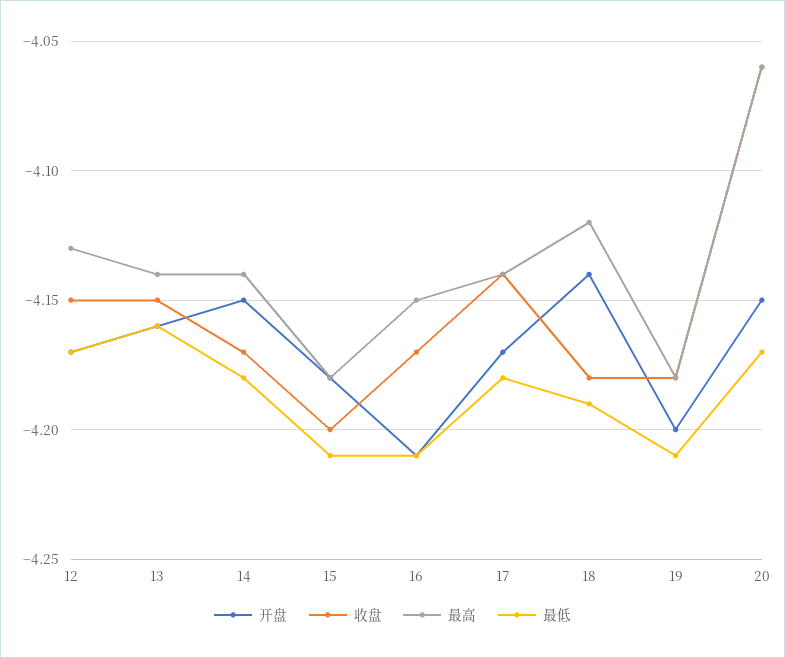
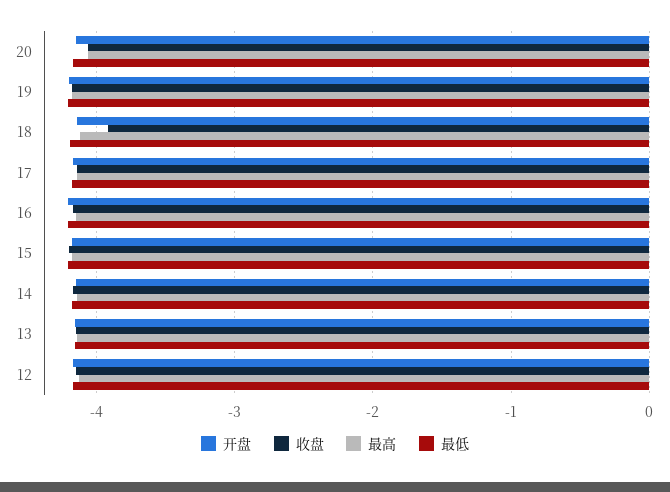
  {
    "开盘": {
      "12": -4.17,
      "13": -4.16,
      "14": -4.15,
      "15": -4.18,
      "16": -4.21,
      "17": -4.17,
      "18": -4.14,
      "19": -4.2,
      "20": -4.15
    },
    "收盘": {
      "12": -4.15,
      "13": -4.15,
      "14": -4.17,
      "15": -4.2,
      "16": -4.17,
      "17": -4.14,
-     "18": -4.18,
+     "18": -3.9,
      "19": -4.18,
      "20": -4.06
    },
    "最高": {
      "12": -4.13,
      "13": -4.14,
      "14": -4.14,
      "15": -4.18,
      "16": -4.15,
      "17": -4.14,
      "18": -4.12,
      "19": -4.18,
      "20": -4.06
    },
    "最低": {
      "12": -4.17,
      "13": -4.16,
      "14": -4.18,
      "15": -4.21,
      "16": -4.21,
      "17": -4.18,
      "18": -4.19,
      "19": -4.21,
      "20": -4.17
    }
  }

